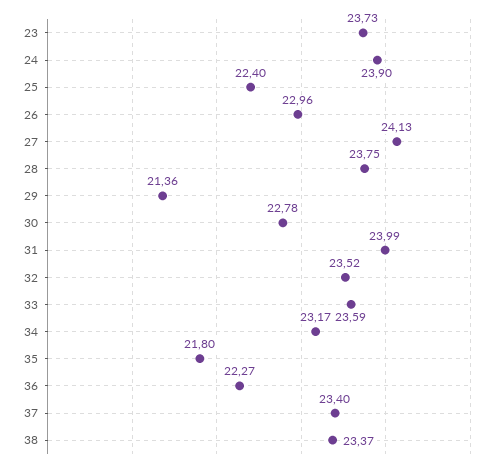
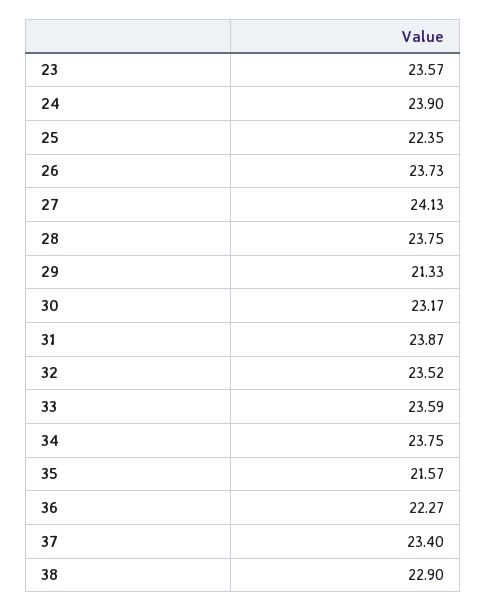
  {
-   "23": 23.73,
+   "23": 23.57,
    "24": 23.9,
-   "25": 22.4,
+   "25": 22.35,
-   "26": 22.96,
+   "26": 23.73,
    "27": 24.13,
    "28": 23.75,
-   "29": 21.36,
+   "29": 21.33,
-   "30": 22.78,
+   "30": 23.17,
-   "31": 23.99,
+   "31": 23.87,
    "32": 23.52,
    "33": 23.59,
-   "34": 23.17,
+   "34": 23.75,
-   "35": 21.8,
+   "35": 21.57,
    "36": 22.27,
    "37": 23.4,
-   "38": 23.37
+   "38": 22.9
  }

